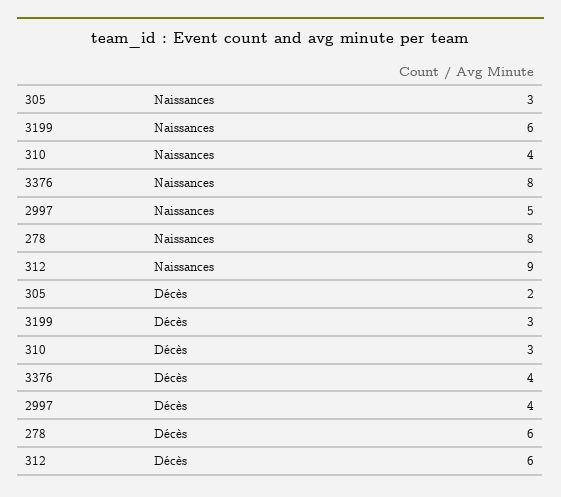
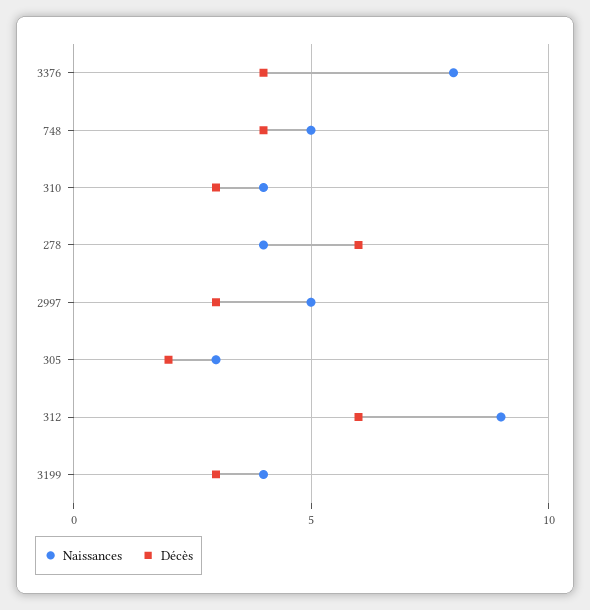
  {
    "Naissances": {
      "305": 3,
-     "3199": 6,
+     "3199": 4,
      "310": 4,
      "3376": 8,
      "2997": 5,
-     "278": 8,
+     "278": 4,
-     "312": 9
+     "312": 9,
+     "748": 5
    },
    "Décès": {
      "305": 2,
      "3199": 3,
      "310": 3,
      "3376": 4,
-     "2997": 4,
+     "2997": 3,
      "278": 6,
-     "312": 6
+     "312": 6,
+     "748": 4
    }
  }

